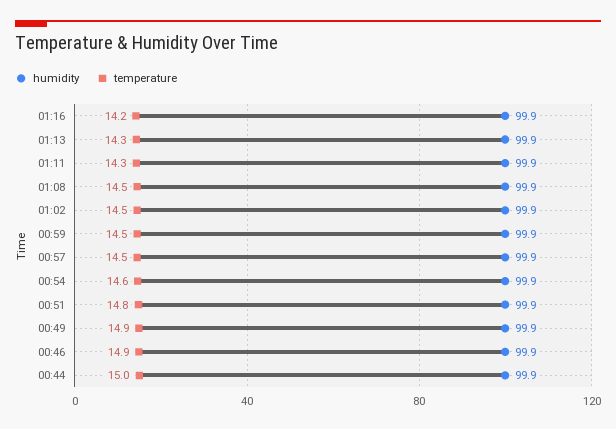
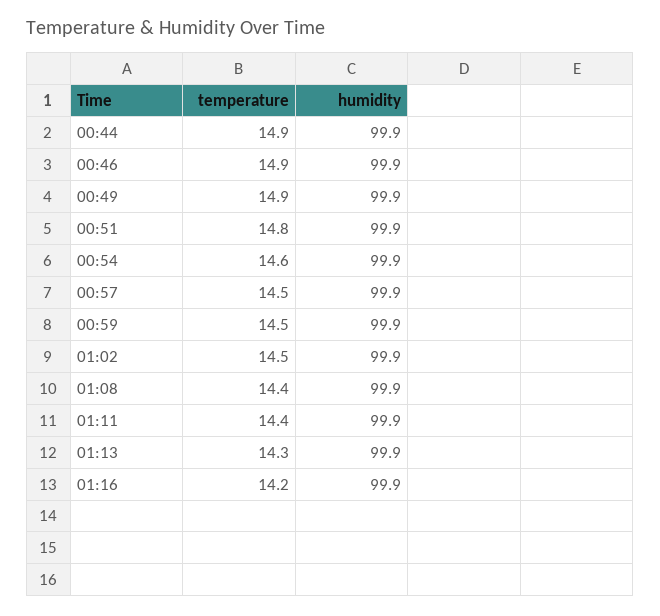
  {
    "humidity": {
      "01:16": 99.9,
      "01:13": 99.9,
      "01:11": 99.9,
      "01:08": 99.9,
      "01:02": 99.9,
      "00:59": 99.9,
      "00:57": 99.9,
      "00:54": 99.9,
      "00:51": 99.9,
      "00:49": 99.9,
      "00:46": 99.9,
      "00:44": 99.9
    },
    "temperature": {
      "01:16": 14.2,
      "01:13": 14.3,
-     "01:11": 14.3,
+     "01:11": 14.4,
-     "01:08": 14.5,
+     "01:08": 14.4,
      "01:02": 14.5,
      "00:59": 14.5,
      "00:57": 14.5,
      "00:54": 14.6,
      "00:51": 14.8,
      "00:49": 14.9,
      "00:46": 14.9,
-     "00:44": 15
+     "00:44": 14.9
    }
  }

